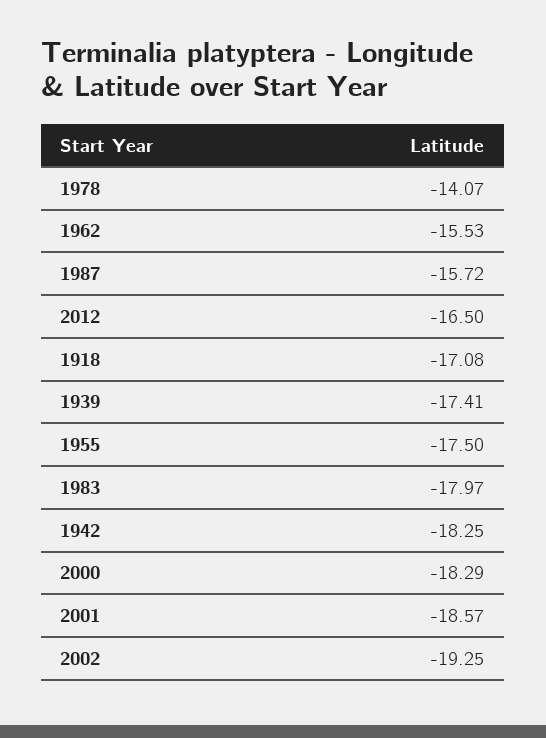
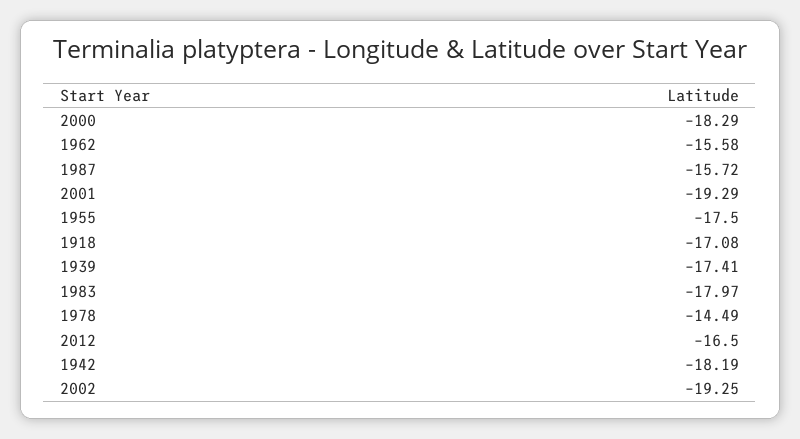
  {
-   "1978": -14.07,
+   "1978": -14.49,
-   "1962": -15.53,
+   "1962": -15.58,
    "1987": -15.72,
    "2012": -16.5,
    "1918": -17.08,
    "1939": -17.41,
    "1955": -17.5,
    "1983": -17.97,
-   "1942": -18.25,
+   "1942": -18.19,
    "2000": -18.29,
-   "2001": -18.57,
+   "2001": -19.29,
    "2002": -19.25
  }

